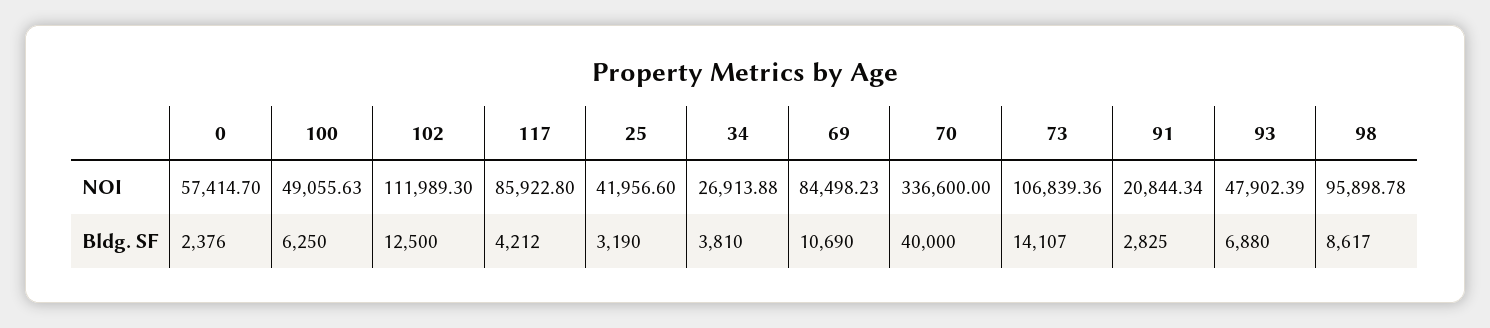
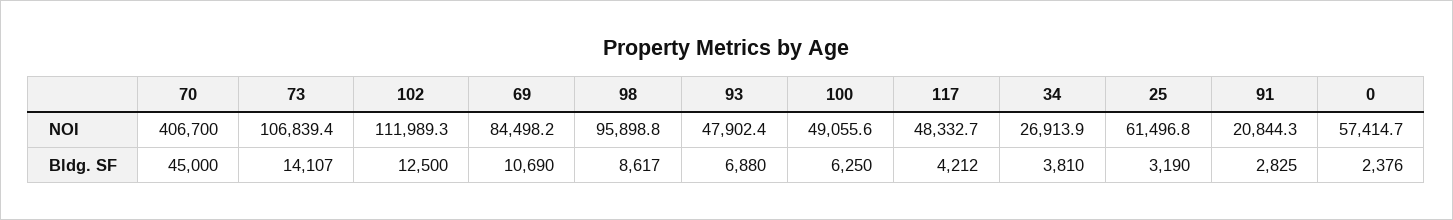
  {
    "0": {
      "NOI": 57414.7,
      "Bldg. SF": 2376
    },
    "100": {
      "NOI": 49055.63,
      "Bldg. SF": 6250
    },
    "102": {
      "NOI": 111989.3,
      "Bldg. SF": 12500
    },
    "117": {
-     "NOI": 85922.8,
+     "NOI": 48332.7,
      "Bldg. SF": 4212
    },
    "25": {
-     "NOI": 41956.6,
+     "NOI": 61496.8,
      "Bldg. SF": 3190
    },
    "34": {
      "NOI": 26913.88,
      "Bldg. SF": 3810
    },
    "69": {
      "NOI": 84498.23,
      "Bldg. SF": 10690
    },
    "70": {
-     "NOI": 336600,
+     "NOI": 406700,
-     "Bldg. SF": 40000
+     "Bldg. SF": 45000
    },
    "73": {
      "NOI": 106839.36,
      "Bldg. SF": 14107
    },
    "91": {
      "NOI": 20844.34,
      "Bldg. SF": 2825
    },
    "93": {
      "NOI": 47902.39,
      "Bldg. SF": 6880
    },
    "98": {
      "NOI": 95898.78,
      "Bldg. SF": 8617
    }
  }

